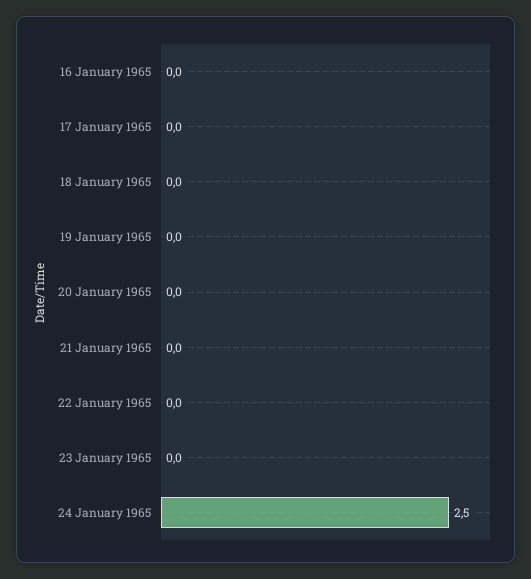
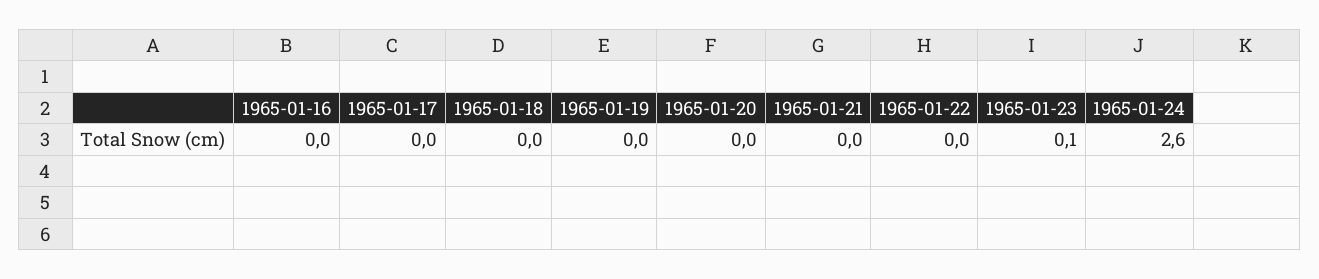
  {
    "16 January 1965": 0,
    "17 January 1965": 0,
    "18 January 1965": 0,
    "19 January 1965": 0,
    "20 January 1965": 0,
    "21 January 1965": 0,
    "22 January 1965": 0,
-   "23 January 1965": 0,
+   "23 January 1965": 0.1,
-   "24 January 1965": 2.5
+   "24 January 1965": 2.6
  }

